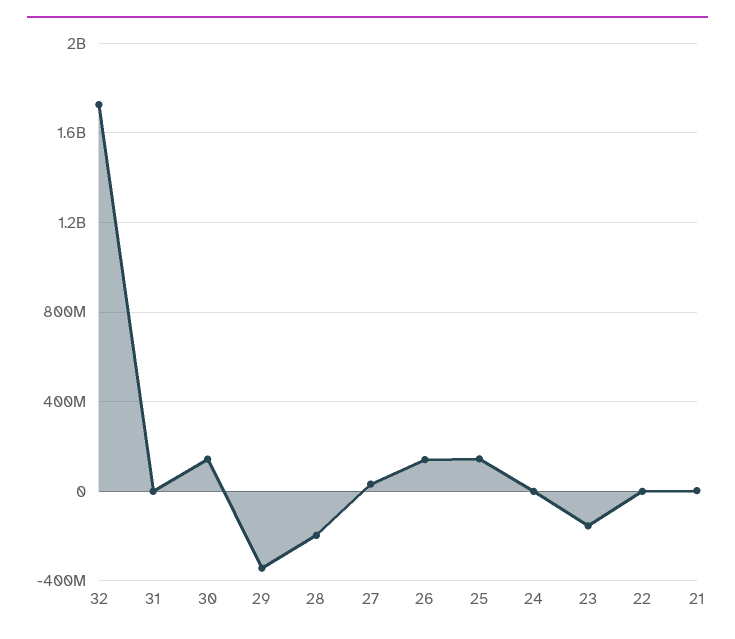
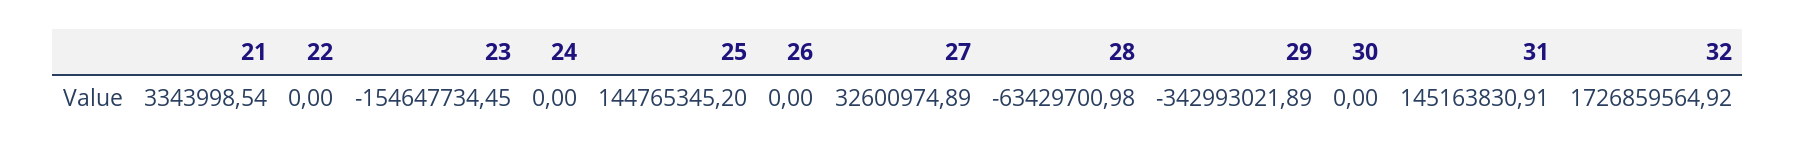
  {
    "32": 1726859564.92,
-   "31": 0,
+   "31": 145163830.91,
-   "30": 150000000,
+   "30": 0,
    "29": -342993021.89,
-   "28": -200000000,
+   "28": -63429700.98,
    "27": 32600974.89,
-   "26": 150000000,
+   "26": 0,
    "25": 144765345.2,
    "24": 0,
    "23": -154647734.45,
    "22": 0,
    "21": 3343998.54
  }

